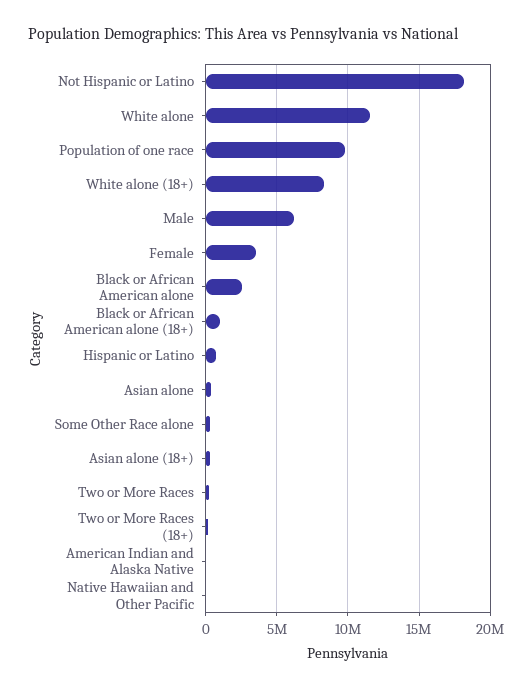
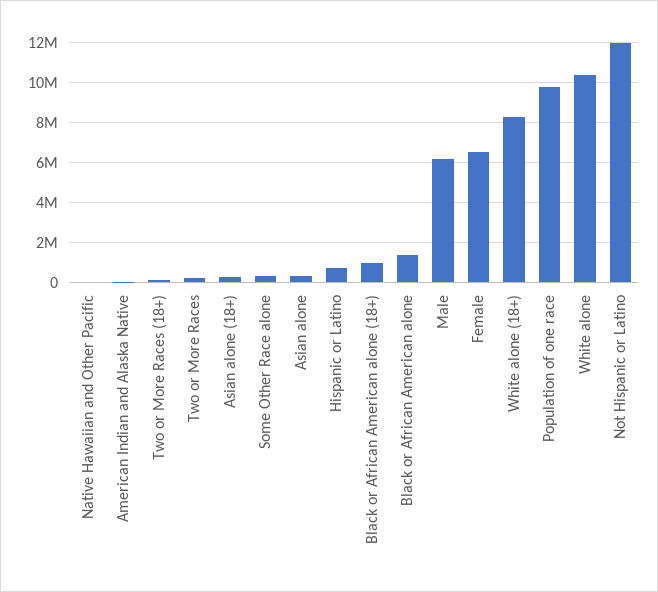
  {
-   "Not Hispanic or Latino": 18000000,
+   "Not Hispanic or Latino": 12000000,
-   "White alone": 11500000,
+   "White alone": 10500000,
    "Population of one race": 10000000,
    "White alone (18+)": 8500000,
    "Male": 6000000,
-   "Female": 3500000,
+   "Female": 6500000,
-   "Black or African American alone": 2500000,
+   "Black or African American alone": 1500000,
    "Black or African American alone (18+)": 1000000,
    "Hispanic or Latino": 500000,
    "Asian alone": 500000,
    "Some Other Race alone": 500000,
    "Asian alone (18+)": 500000,
    "Two or More Races": 0,
    "Two or More Races (18+)": 0,
    "American Indian and Alaska Native": 0,
    "Native Hawaiian and Other Pacific": 0
  }

